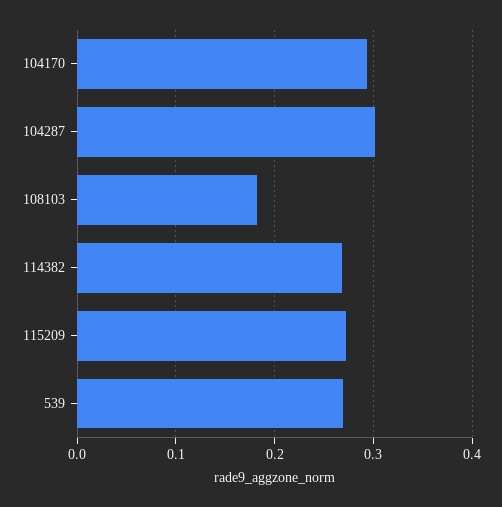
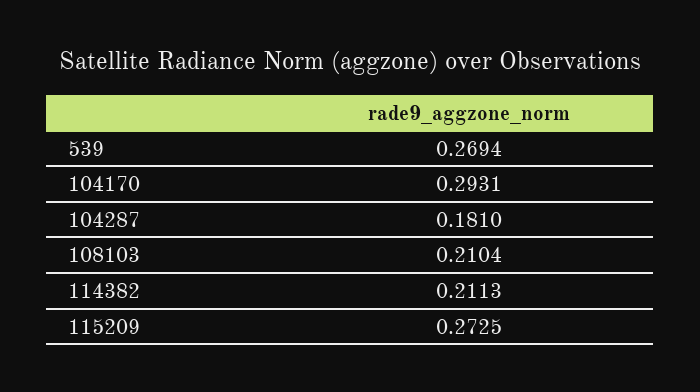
  {
    "104170": 0.2931,
-   "104287": 0.3,
+   "104287": 0.181,
-   "108103": 0.18,
+   "108103": 0.2104,
-   "114382": 0.27,
+   "114382": 0.2113,
    "115209": 0.2725,
    "539": 0.2694
  }

